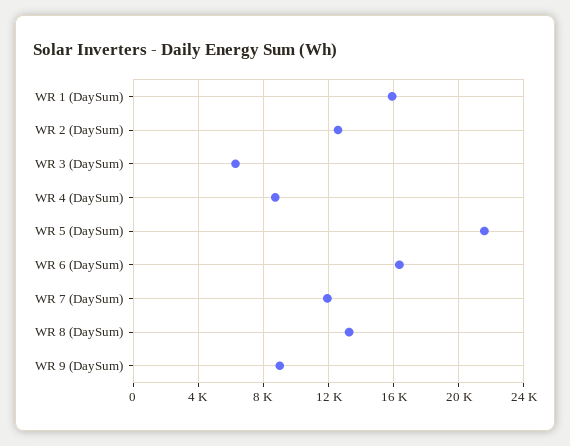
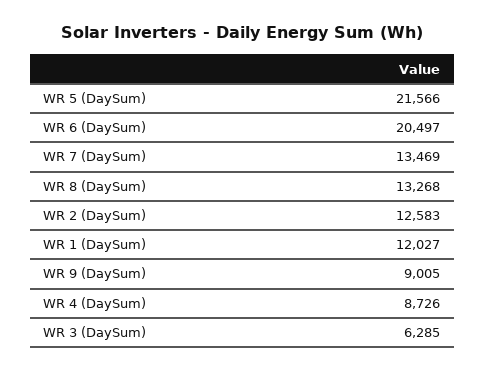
  {
-   "WR 1 (DaySum)": 16000,
+   "WR 1 (DaySum)": 12027,
    "WR 2 (DaySum)": 12583,
    "WR 3 (DaySum)": 6285,
    "WR 4 (DaySum)": 8726,
    "WR 5 (DaySum)": 21566,
-   "WR 6 (DaySum)": 16500,
+   "WR 6 (DaySum)": 20497,
-   "WR 7 (DaySum)": 12000,
+   "WR 7 (DaySum)": 13469,
    "WR 8 (DaySum)": 13268,
    "WR 9 (DaySum)": 9005
  }

